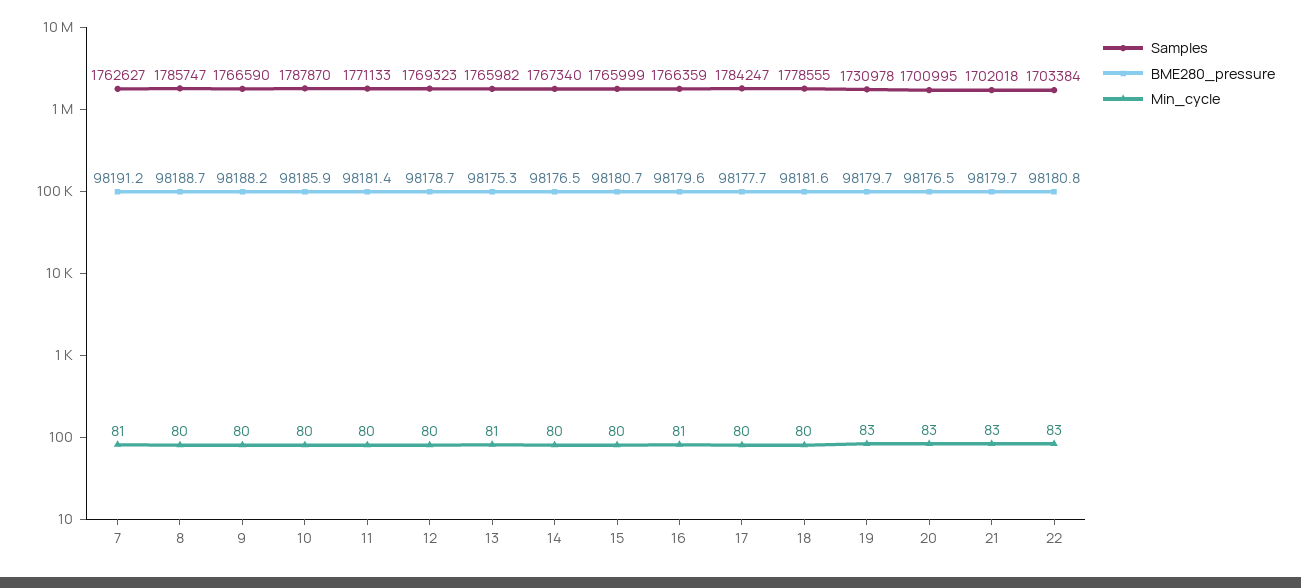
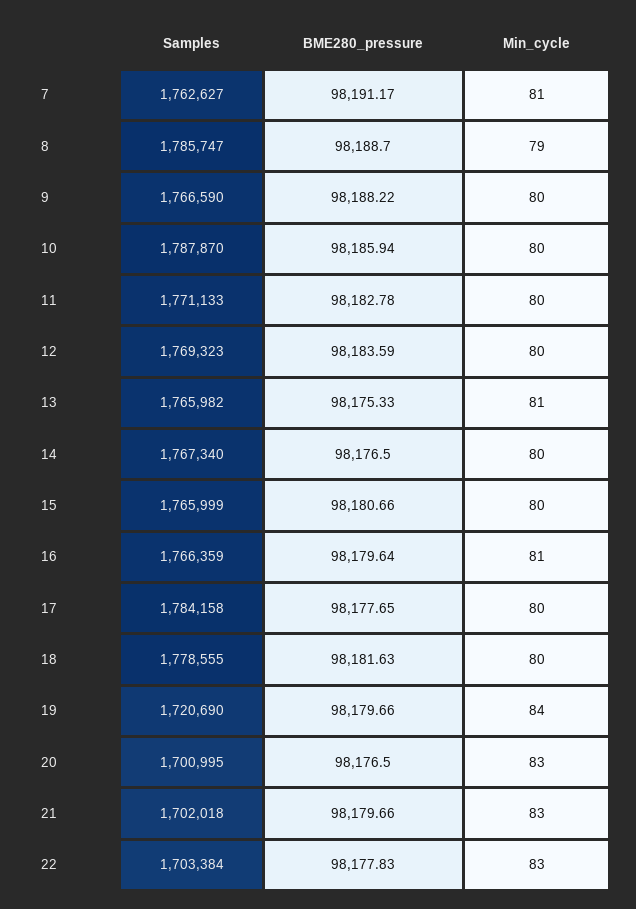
  {
    "Samples": {
      "7": 1762627,
      "8": 1785747,
      "9": 1766590,
      "10": 1787870,
      "11": 1771133,
      "12": 1769323,
      "13": 1765982,
      "14": 1767340,
      "15": 1765999,
      "16": 1766359,
-     "17": 1784247,
+     "17": 1784158,
      "18": 1778555,
-     "19": 1730978,
+     "19": 1720690,
      "20": 1700995,
      "21": 1702018,
      "22": 1703384
    },
    "BME280_pressure": {
      "7": 98191.17,
      "8": 98188.7,
      "9": 98188.22,
      "10": 98185.94,
-     "11": 98181.4,
+     "11": 98182.78,
-     "12": 98178.7,
+     "12": 98183.59,
      "13": 98175.33,
      "14": 98176.5,
      "15": 98180.66,
      "16": 98179.64,
      "17": 98177.65,
      "18": 98181.63,
      "19": 98179.66,
      "20": 98176.5,
      "21": 98179.66,
-     "22": 98180.8
+     "22": 98177.83
    },
    "Min_cycle": {
      "7": 81,
-     "8": 80,
+     "8": 79,
      "9": 80,
      "10": 80,
      "11": 80,
      "12": 80,
      "13": 81,
      "14": 80,
      "15": 80,
      "16": 81,
      "17": 80,
      "18": 80,
-     "19": 83,
+     "19": 84,
      "20": 83,
      "21": 83,
      "22": 83
    }
  }

